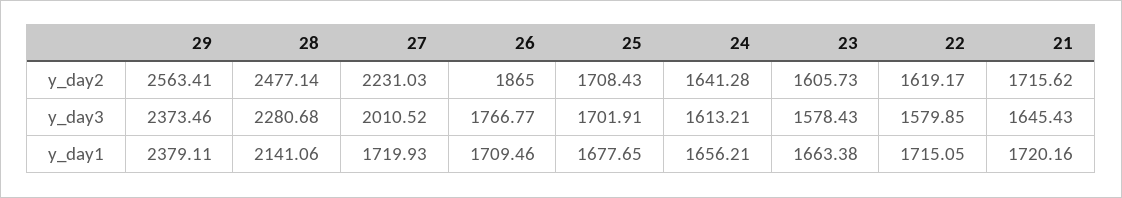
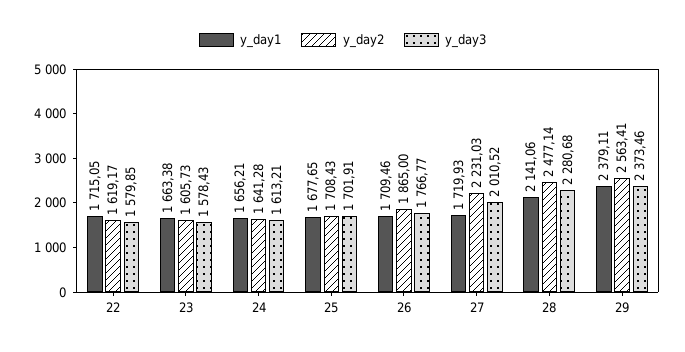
  {
    "y_day2": {
      "29": 2563.41,
      "28": 2477.14,
      "27": 2231.03,
      "26": 1865,
      "25": 1708.43,
      "24": 1641.28,
      "23": 1605.73,
-     "22": 1619.17,
+     "22": 1619.17
-     "21": 1715.62
    },
    "y_day3": {
      "29": 2373.46,
      "28": 2280.68,
      "27": 2010.52,
      "26": 1766.77,
      "25": 1701.91,
      "24": 1613.21,
      "23": 1578.43,
-     "22": 1579.85,
+     "22": 1579.85
-     "21": 1645.43
    },
    "y_day1": {
      "29": 2379.11,
      "28": 2141.06,
      "27": 1719.93,
      "26": 1709.46,
      "25": 1677.65,
      "24": 1656.21,
      "23": 1663.38,
-     "22": 1715.05,
+     "22": 1715.05
-     "21": 1720.16
    }
  }

